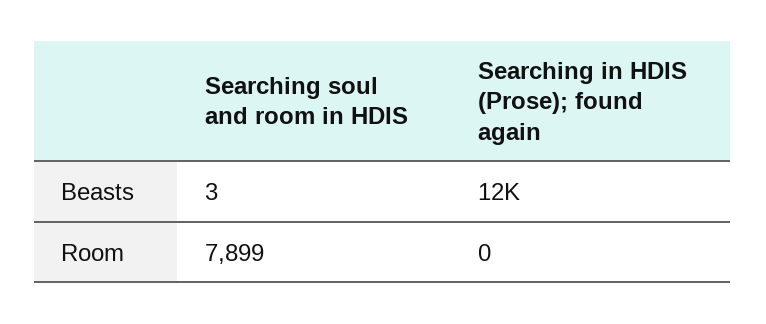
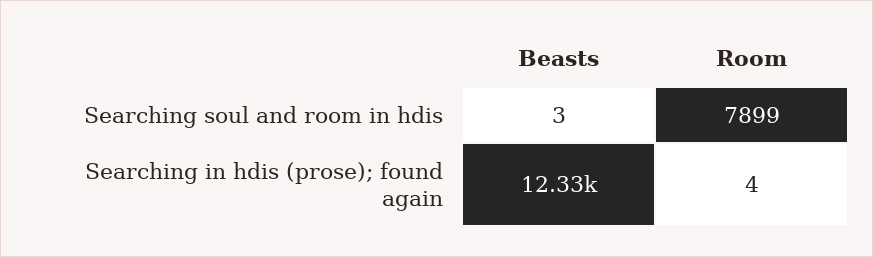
  {
    "Searching soul and room in HDIS": {
      "Beasts": 3,
      "Room": 7899
    },
    "Searching in HDIS (Prose); found again": {
      "Beasts": 12330,
-     "Room": 0
+     "Room": 4
    }
  }

